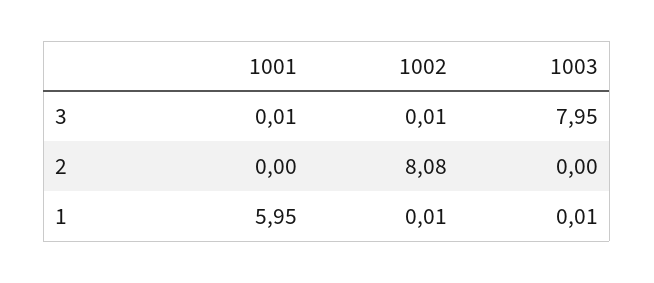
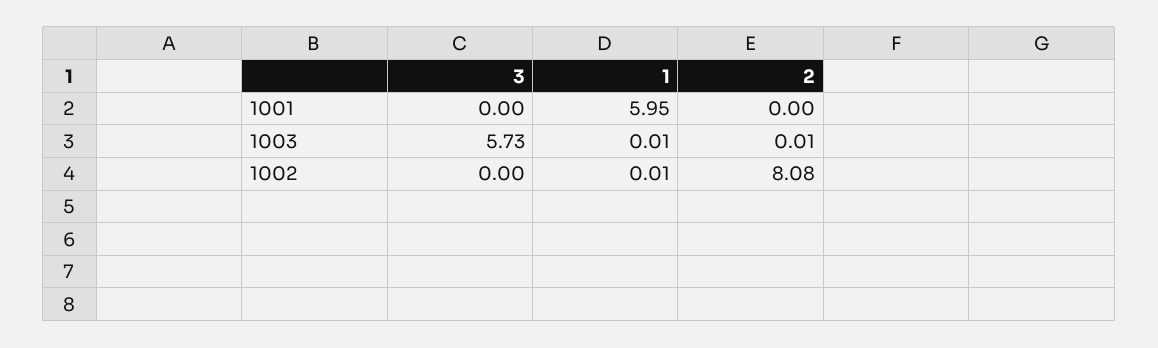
  {
    "1001": {
-     "3": 0.01,
+     "3": 0,
      "2": 0,
      "1": 5.95
    },
    "1002": {
-     "3": 0.01,
+     "3": 0,
      "2": 8.08,
      "1": 0.01
    },
    "1003": {
-     "3": 7.95,
+     "3": 5.73,
-     "2": 0,
+     "2": 0.01,
      "1": 0.01
    }
  }

